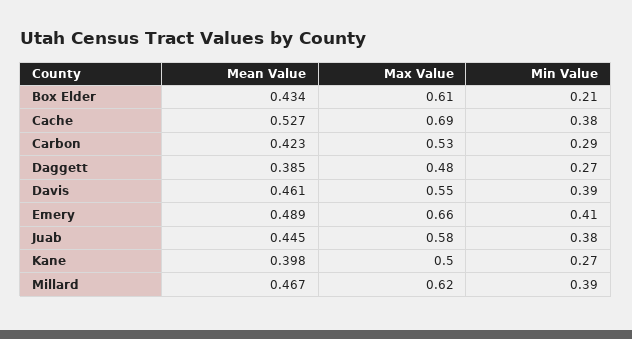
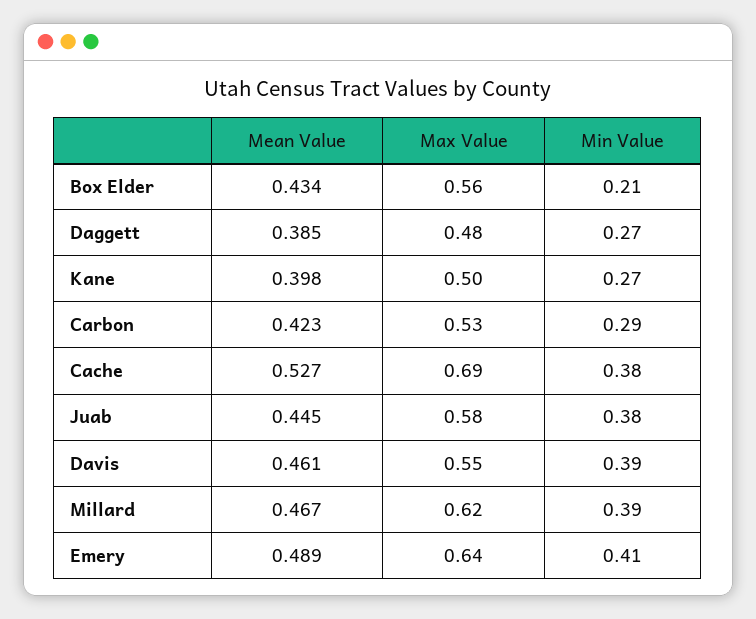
  {
    "Mean Value": {
      "Box Elder": 0.434,
      "Cache": 0.527,
      "Carbon": 0.423,
      "Daggett": 0.385,
      "Davis": 0.461,
      "Emery": 0.489,
      "Juab": 0.445,
      "Kane": 0.398,
      "Millard": 0.467
    },
    "Max Value": {
-     "Box Elder": 0.61,
+     "Box Elder": 0.56,
      "Cache": 0.69,
      "Carbon": 0.53,
      "Daggett": 0.48,
      "Davis": 0.55,
-     "Emery": 0.66,
+     "Emery": 0.64,
      "Juab": 0.58,
      "Kane": 0.5,
      "Millard": 0.62
    },
    "Min Value": {
      "Box Elder": 0.21,
      "Cache": 0.38,
      "Carbon": 0.29,
      "Daggett": 0.27,
      "Davis": 0.39,
      "Emery": 0.41,
      "Juab": 0.38,
      "Kane": 0.27,
      "Millard": 0.39
    }
  }

